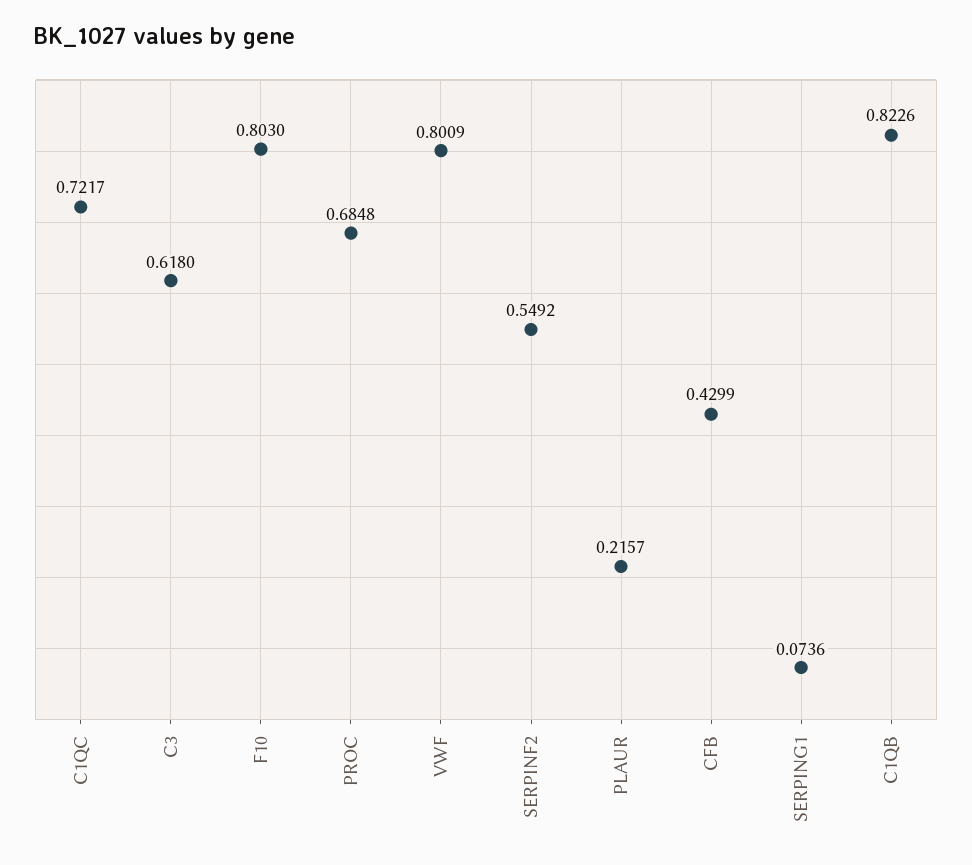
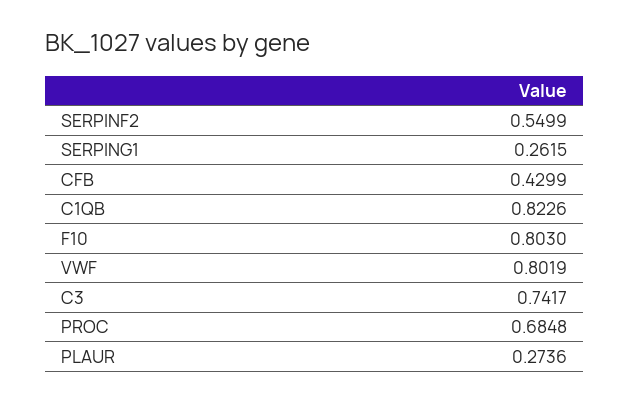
  {
-   "C1QC": 0.7217,
-   "C3": 0.618,
+   "C3": 0.7417,
    "F10": 0.803,
    "PROC": 0.6848,
-   "VWF": 0.8009,
+   "VWF": 0.8019,
-   "SERPINF2": 0.5492,
+   "SERPINF2": 0.5499,
-   "PLAUR": 0.2157,
+   "PLAUR": 0.2736,
    "CFB": 0.4299,
-   "SERPING1": 0.0736,
+   "SERPING1": 0.2615,
    "C1QB": 0.8226
  }

